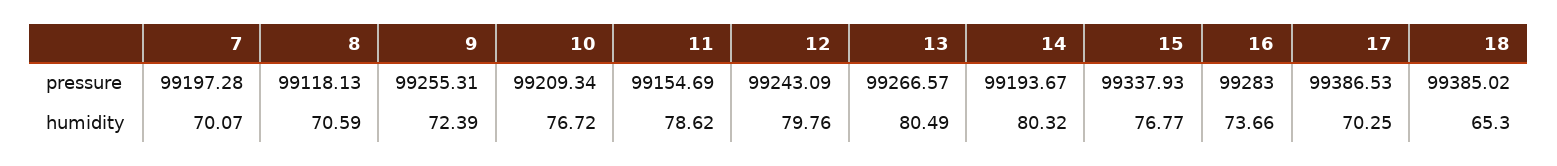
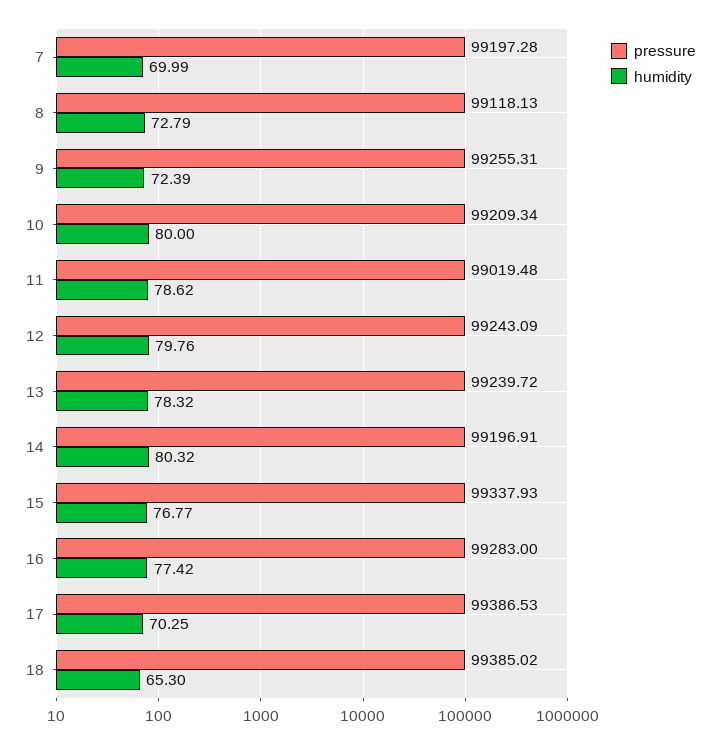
  {
    "pressure": {
      "7": 99197.28,
      "8": 99118.13,
      "9": 99255.31,
      "10": 99209.34,
-     "11": 99154.69,
+     "11": 99019.48,
      "12": 99243.09,
-     "13": 99266.57,
+     "13": 99239.72,
-     "14": 99193.67,
+     "14": 99196.91,
      "15": 99337.93,
      "16": 99283,
      "17": 99386.53,
      "18": 99385.02
    },
    "humidity": {
-     "7": 70.07,
+     "7": 69.99,
-     "8": 70.59,
+     "8": 72.79,
      "9": 72.39,
-     "10": 76.72,
+     "10": 80,
      "11": 78.62,
      "12": 79.76,
-     "13": 80.49,
+     "13": 78.32,
      "14": 80.32,
      "15": 76.77,
-     "16": 73.66,
+     "16": 77.42,
      "17": 70.25,
      "18": 65.3
    }
  }

